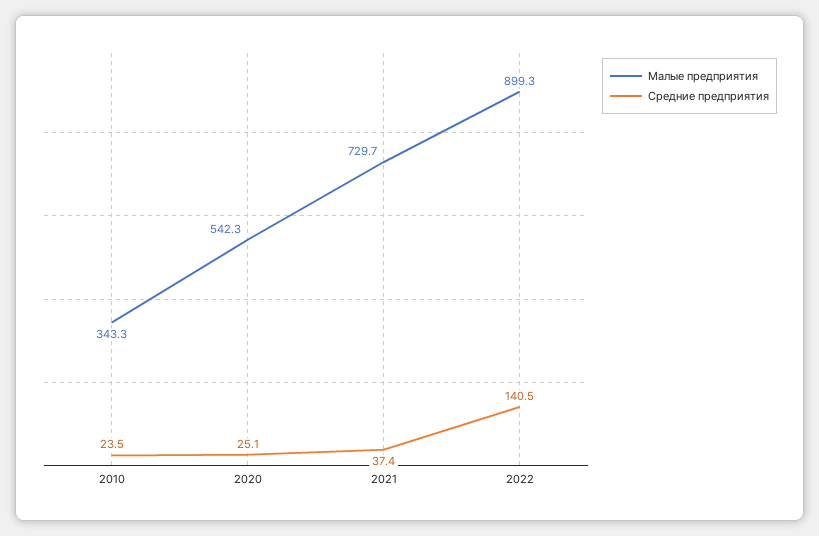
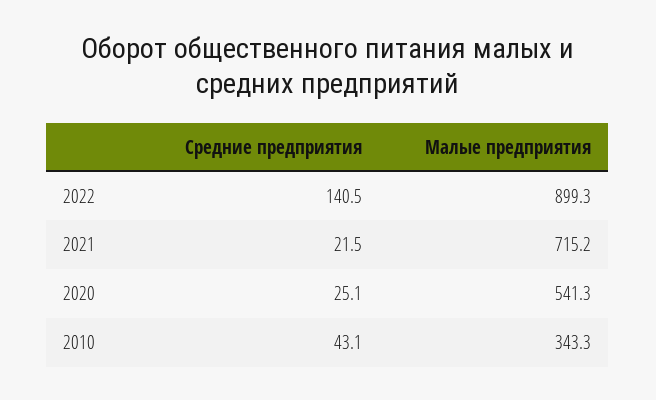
  {
    "Малые предприятия": {
      "2010": 343.3,
-     "2020": 542.3,
+     "2020": 541.3,
-     "2021": 729.7,
+     "2021": 715.2,
      "2022": 899.3
    },
    "Средние предприятия": {
-     "2010": 23.5,
+     "2010": 43.1,
      "2020": 25.1,
-     "2021": 37.4,
+     "2021": 21.5,
      "2022": 140.5
    }
  }

